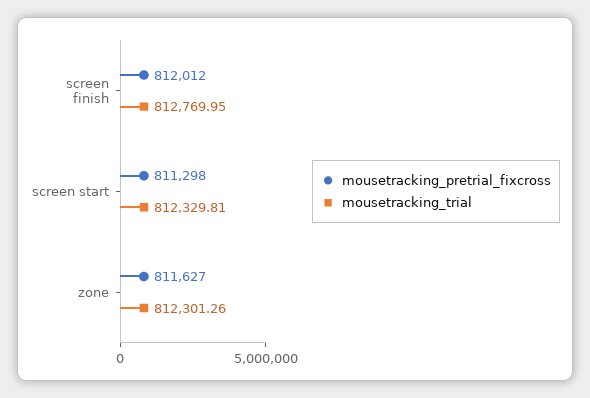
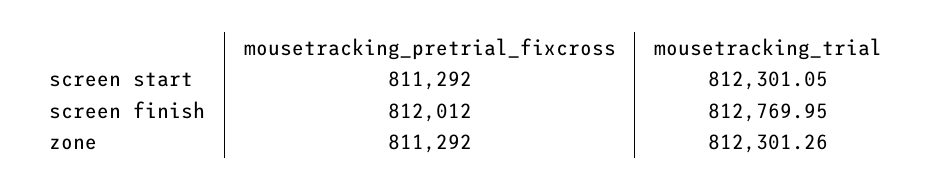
  {
    "mousetracking_pretrial_fixcross": {
      "screen finish": 812012,
-     "screen start": 811298,
+     "screen start": 811292,
-     "zone": 811627
+     "zone": 811292
    },
    "mousetracking_trial": {
      "screen finish": 812769.95,
-     "screen start": 812329.81,
+     "screen start": 812301.05,
      "zone": 812301.26
    }
  }

